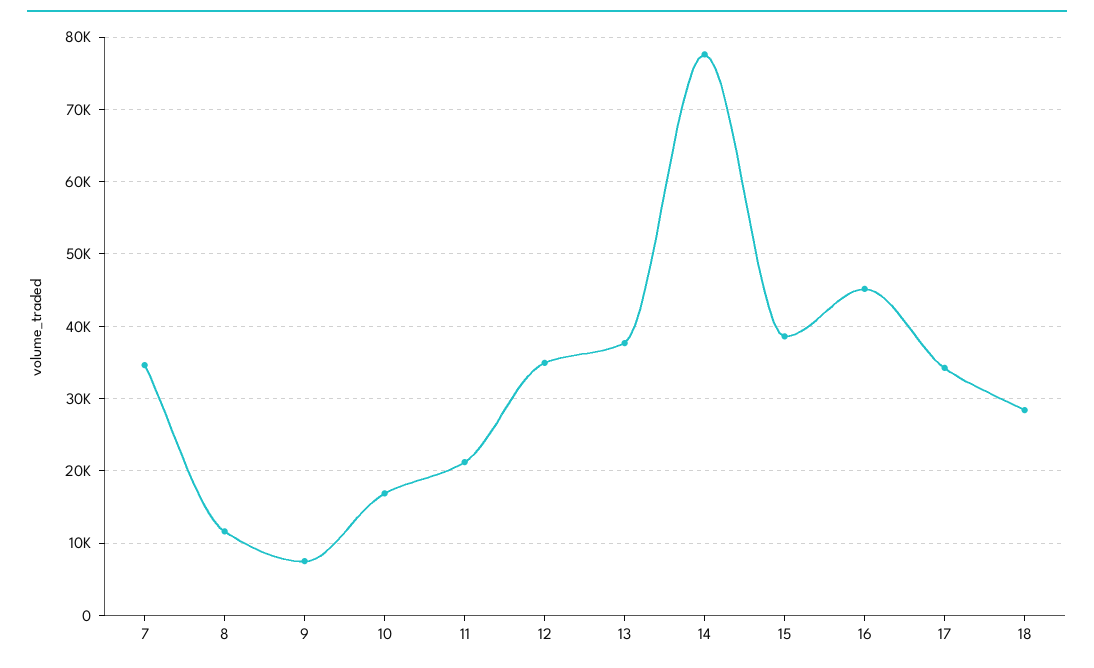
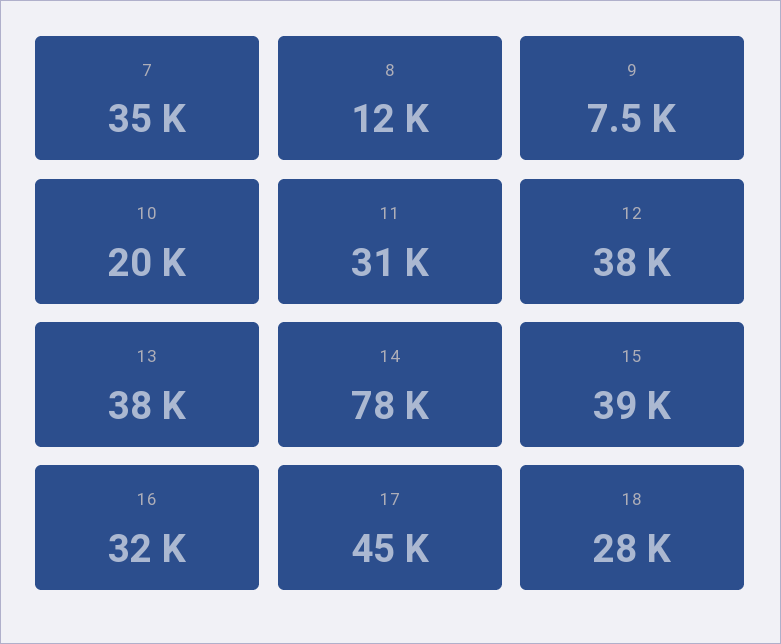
  {
    "7": 35000,
    "8": 12000,
    "9": 7500,
-   "10": 17000,
+   "10": 20000,
-   "11": 21000,
+   "11": 31000,
-   "12": 35000,
+   "12": 38000,
    "13": 38000,
    "14": 78000,
    "15": 39000,
-   "16": 45000,
+   "16": 32000,
-   "17": 34000,
+   "17": 45000,
    "18": 28000
  }

